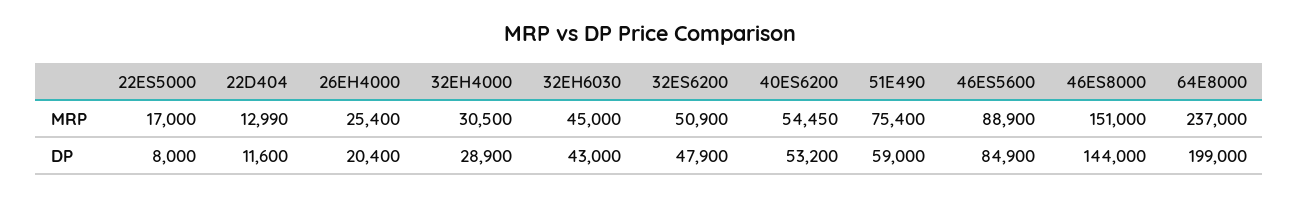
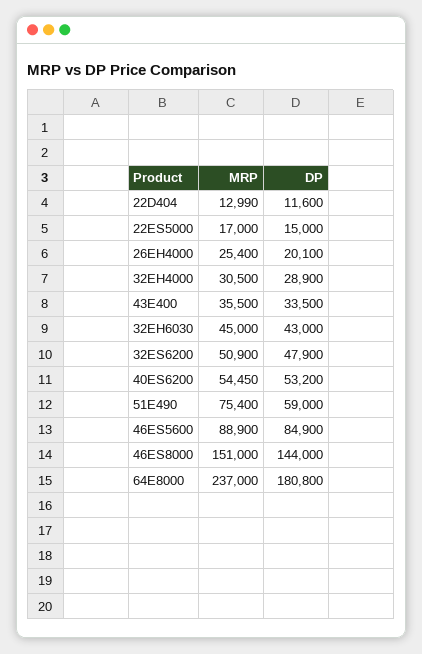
  {
    "22ES5000": {
      "MRP": 17000,
-     "DP": 8000
+     "DP": 15000
    },
    "22D404": {
      "MRP": 12990,
      "DP": 11600
    },
    "26EH4000": {
      "MRP": 25400,
-     "DP": 20400
+     "DP": 20100
    },
    "32EH4000": {
      "MRP": 30500,
      "DP": 28900
    },
    "32EH6030": {
      "MRP": 45000,
      "DP": 43000
    },
    "32ES6200": {
      "MRP": 50900,
      "DP": 47900
    },
    "40ES6200": {
      "MRP": 54450,
      "DP": 53200
    },
    "51E490": {
      "MRP": 75400,
      "DP": 59000
    },
    "46ES5600": {
      "MRP": 88900,
      "DP": 84900
    },
    "46ES8000": {
      "MRP": 151000,
      "DP": 144000
    },
    "64E8000": {
      "MRP": 237000,
-     "DP": 199000
+     "DP": 180800
-   }
+   },
+   "43E400": {
+     "MRP": 35500,
+     "DP": 33500
+   }
  }

